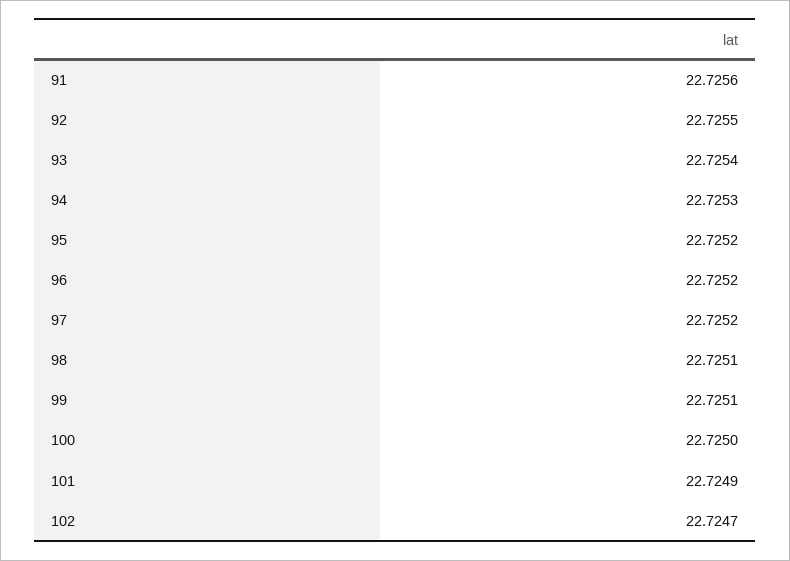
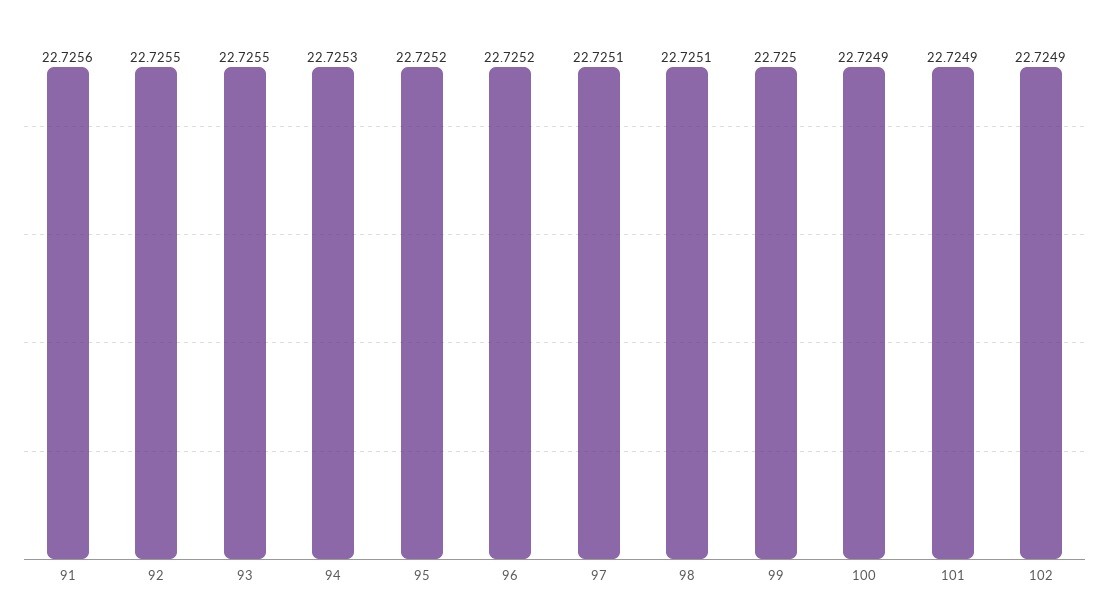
  {
    "91": 22.7256,
    "92": 22.7255,
-   "93": 22.7254,
+   "93": 22.7255,
    "94": 22.7253,
    "95": 22.7252,
    "96": 22.7252,
-   "97": 22.7252,
+   "97": 22.7251,
    "98": 22.7251,
-   "99": 22.7251,
+   "99": 22.725,
-   "100": 22.725,
+   "100": 22.7249,
    "101": 22.7249,
-   "102": 22.7247
+   "102": 22.7249
  }

